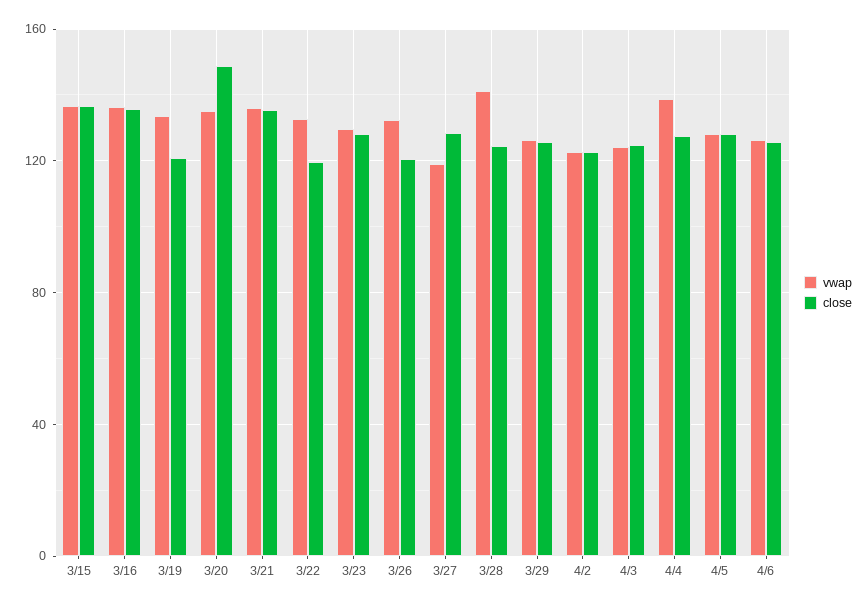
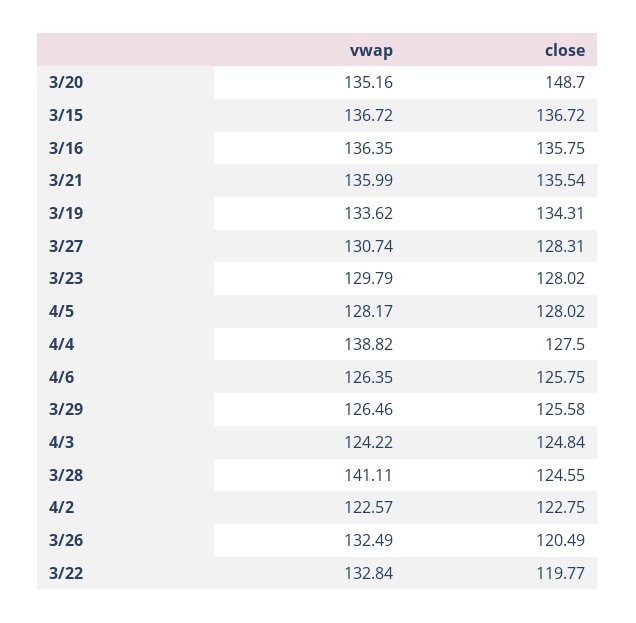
  {
    "vwap": {
      "3/15": 136.72,
      "3/16": 136.35,
      "3/19": 133.62,
      "3/20": 135.16,
      "3/21": 135.99,
      "3/22": 132.84,
      "3/23": 129.79,
      "3/26": 132.49,
-     "3/27": 120,
+     "3/27": 130.74,
      "3/28": 141.11,
      "3/29": 126.46,
      "4/2": 122.57,
      "4/3": 124.22,
      "4/4": 138.82,
      "4/5": 128.17,
      "4/6": 126.35
    },
    "close": {
      "3/15": 136.72,
      "3/16": 135.75,
-     "3/19": 120,
+     "3/19": 134.31,
      "3/20": 148.7,
      "3/21": 135.54,
      "3/22": 119.77,
      "3/23": 128.02,
      "3/26": 120.49,
      "3/27": 128.31,
      "3/28": 124.55,
      "3/29": 125.58,
      "4/2": 122.75,
      "4/3": 124.84,
      "4/4": 127.5,
      "4/5": 128.02,
      "4/6": 125.75
    }
  }

